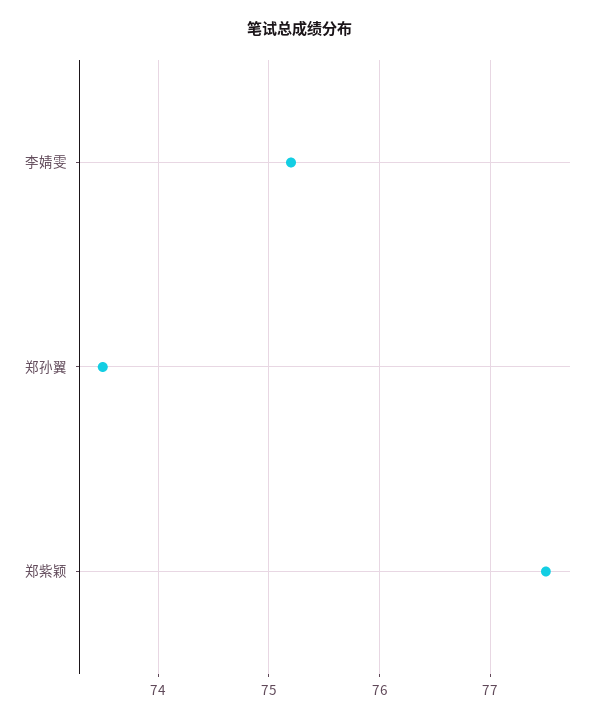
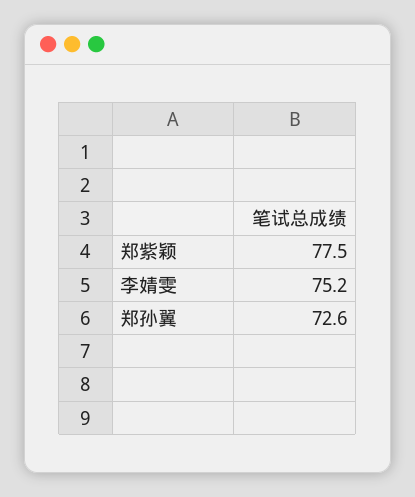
  {
    "李婧雯": 75.2,
-   "郑孙翼": 73.5,
+   "郑孙翼": 72.6,
    "郑紫颖": 77.5
  }

